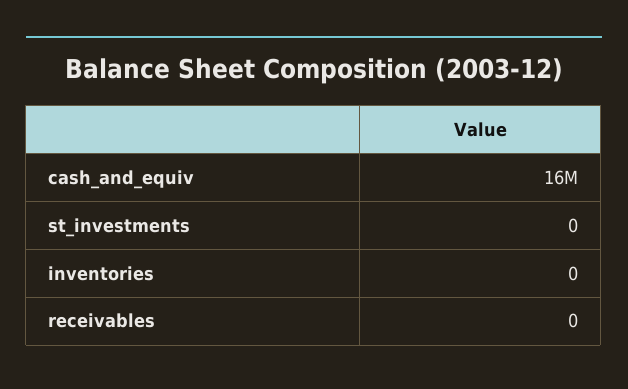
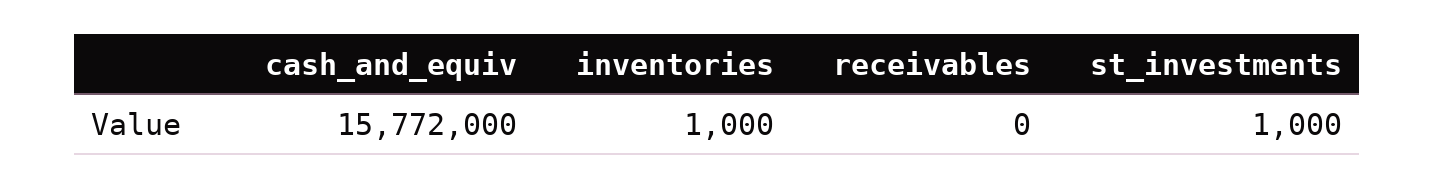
  {
    "cash_and_equiv": 15772000,
-   "st_investments": 0,
+   "st_investments": 1000,
-   "inventories": 0,
+   "inventories": 1000,
    "receivables": 0
  }

